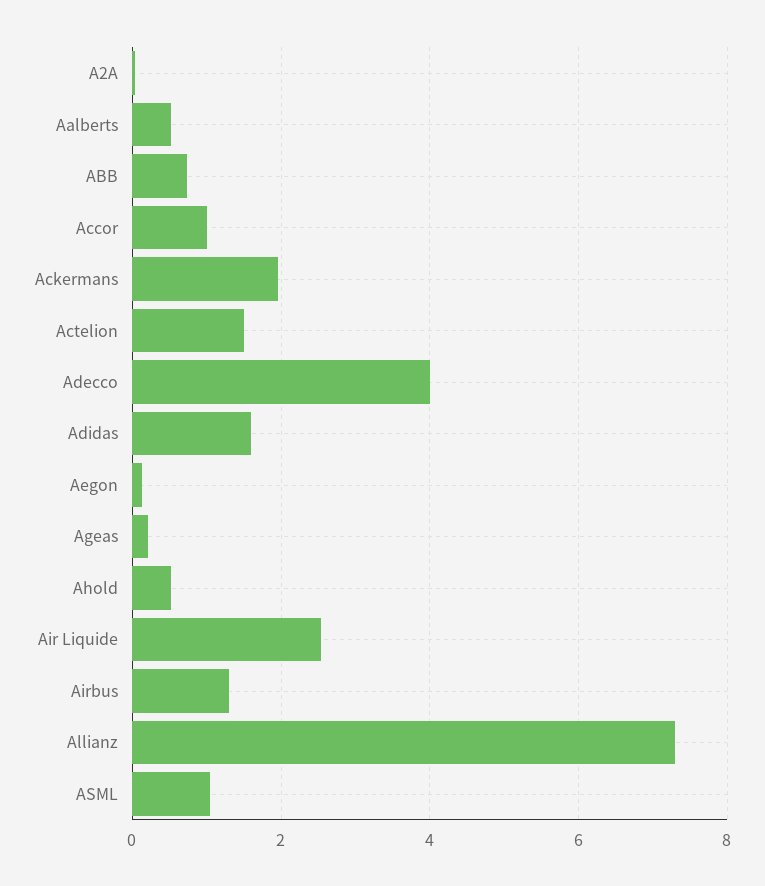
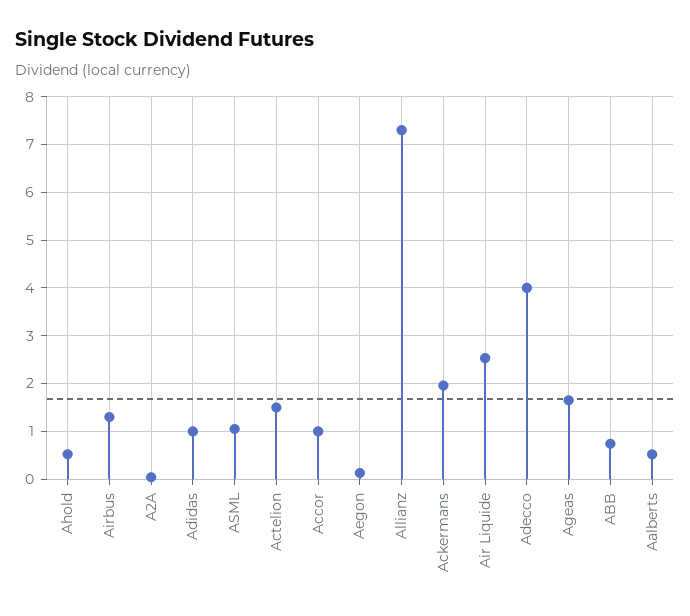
  {
    "A2A": 0,
    "Aalberts": 0.6,
    "ABB": 0.8,
    "Accor": 1,
    "Ackermans": 2,
    "Actelion": 1.6,
    "Adecco": 4,
-   "Adidas": 1.6,
+   "Adidas": 1,
    "Aegon": 0.2,
-   "Ageas": 0.2,
+   "Ageas": 1.6,
    "Ahold": 0.6,
    "Air Liquide": 2.6,
    "Airbus": 1.4,
    "Allianz": 7.4,
    "ASML": 1
  }

